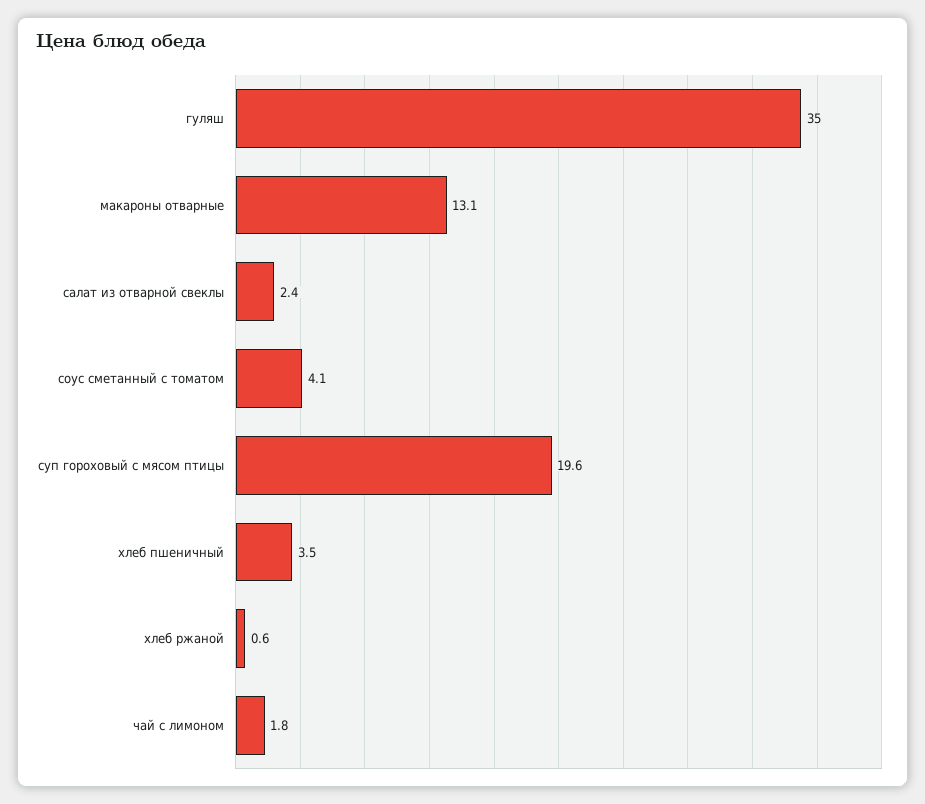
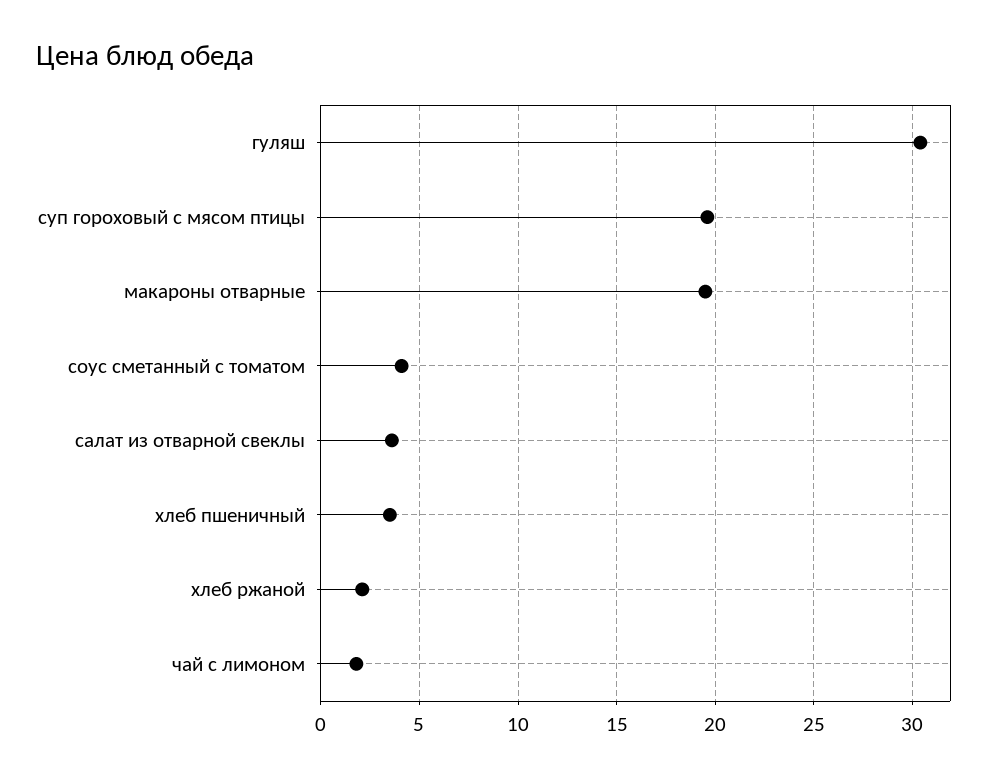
  {
-   "гуляш": 35,
+   "гуляш": 30.5,
-   "макароны отварные": 13.1,
+   "макароны отварные": 19.5,
-   "салат из отварной свеклы": 2.4,
+   "салат из отварной свеклы": 3.5,
    "соус сметанный с томатом": 4.1,
    "суп гороховый с мясом птицы": 19.6,
    "хлеб пшеничный": 3.5,
-   "хлеб ржаной": 0.6,
+   "хлеб ржаной": 2,
    "чай с лимоном": 1.8
  }

